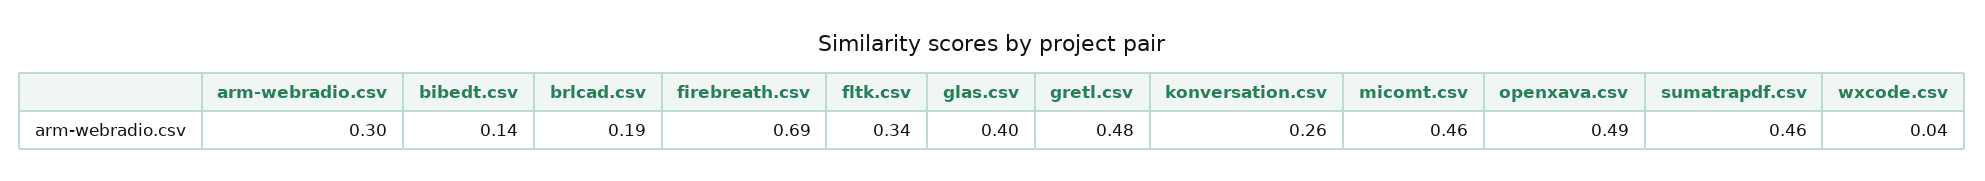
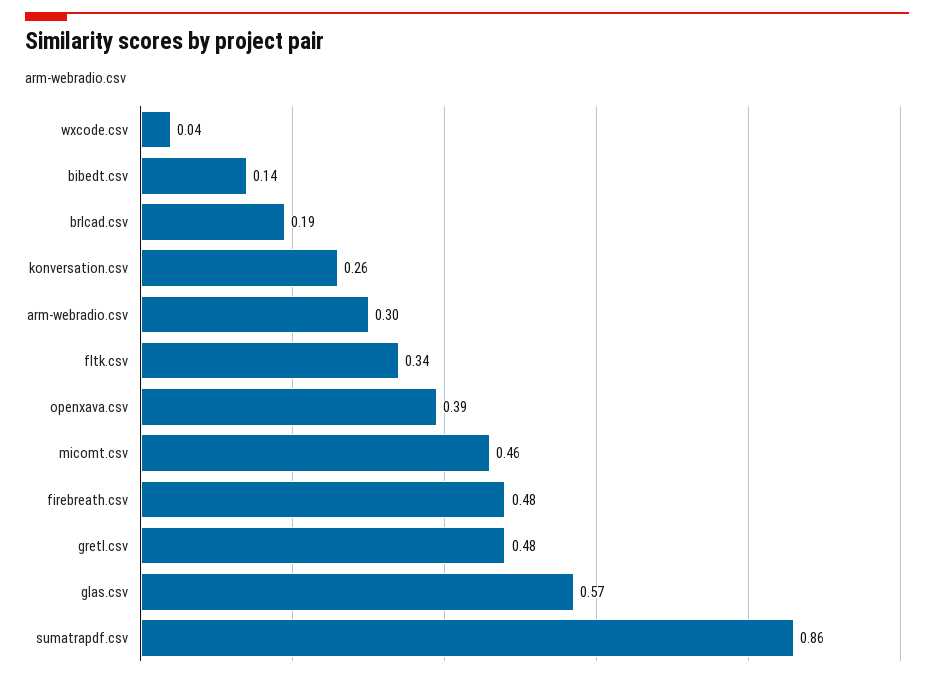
  {
    "arm-webradio.csv": 0.3,
    "bibedt.csv": 0.14,
    "brlcad.csv": 0.19,
-   "firebreath.csv": 0.69,
+   "firebreath.csv": 0.48,
    "fltk.csv": 0.34,
-   "glas.csv": 0.4,
+   "glas.csv": 0.57,
    "gretl.csv": 0.48,
    "konversation.csv": 0.26,
    "micomt.csv": 0.46,
-   "openxava.csv": 0.49,
+   "openxava.csv": 0.39,
-   "sumatrapdf.csv": 0.46,
+   "sumatrapdf.csv": 0.86,
    "wxcode.csv": 0.04
  }

